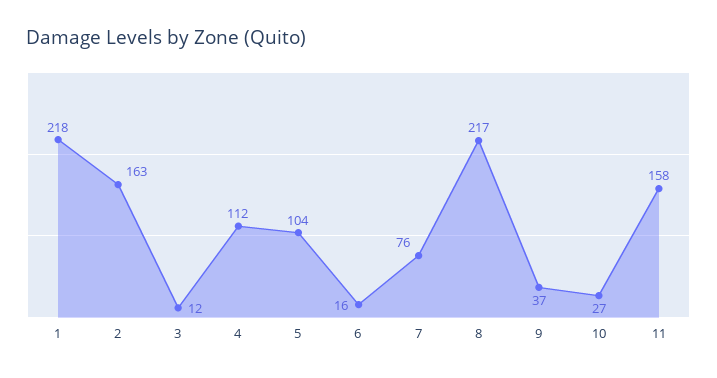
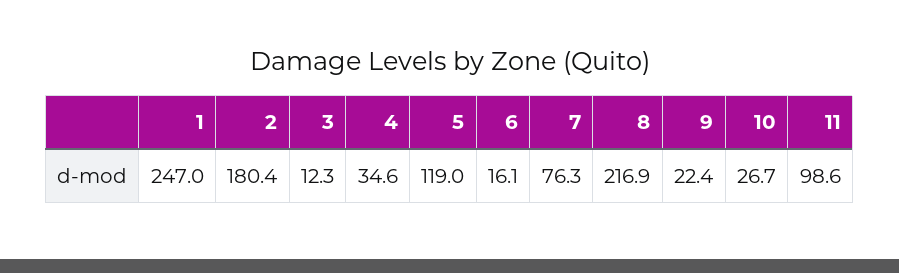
  {
-   "1": 218,
+   "1": 247,
-   "2": 163,
+   "2": 180.4,
    "3": 12.3,
-   "4": 112,
+   "4": 34.6,
-   "5": 104,
+   "5": 119,
    "6": 16.1,
    "7": 76.3,
    "8": 216.9,
-   "9": 37,
+   "9": 22.4,
    "10": 26.7,
-   "11": 158
+   "11": 98.6
  }

